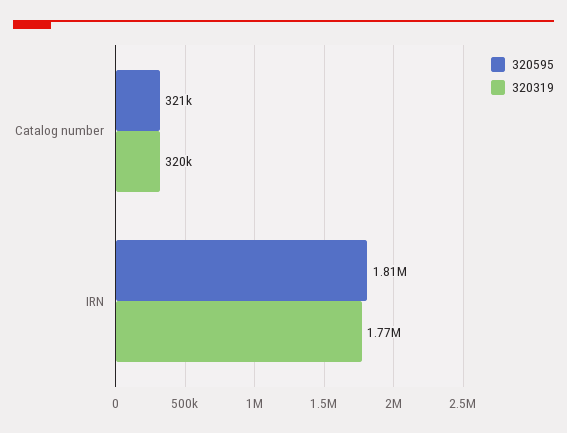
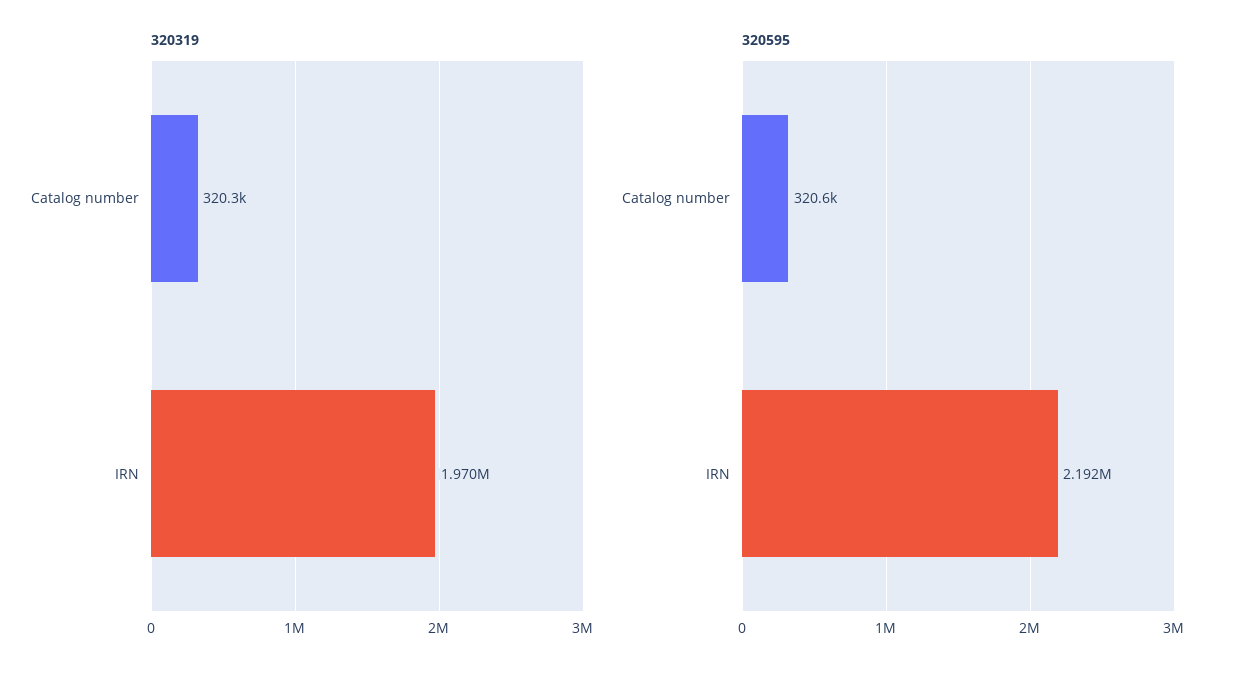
  {
    "320595": {
      "Catalog number": 320600,
-     "IRN": 1810000
+     "IRN": 2192000
    },
    "320319": {
      "Catalog number": 320300,
-     "IRN": 1770000
+     "IRN": 1970000
    }
  }

